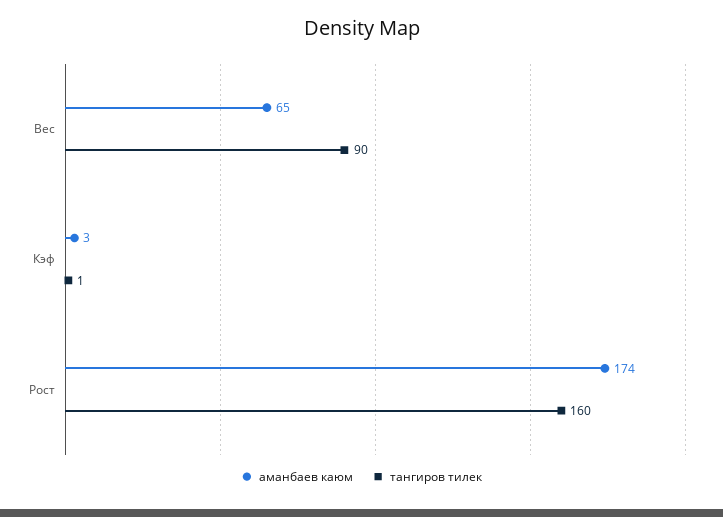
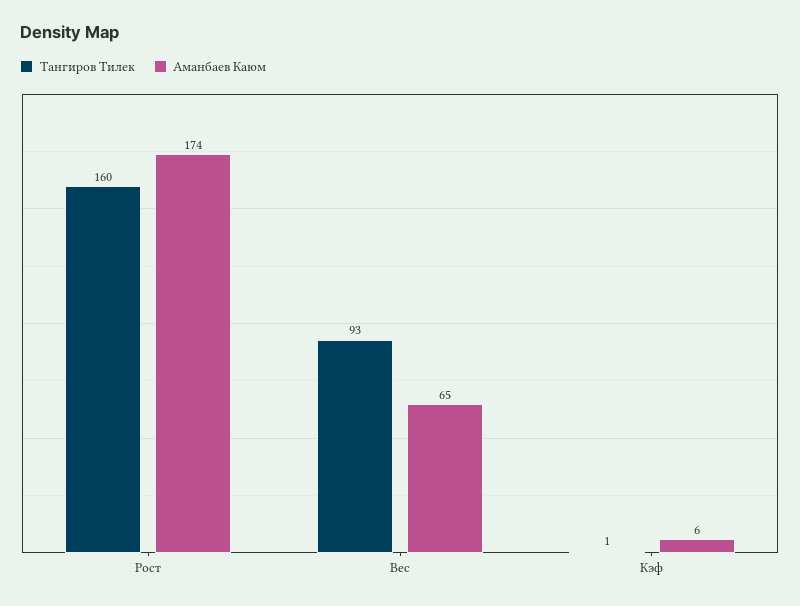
  {
    "аманбаев каюм": {
      "Вес": 65,
-     "Кэф": 3,
+     "Кэф": 6,
      "Рост": 174
    },
    "тангиров тилек": {
-     "Вес": 90,
+     "Вес": 93,
      "Кэф": 1,
      "Рост": 160
    }
  }

